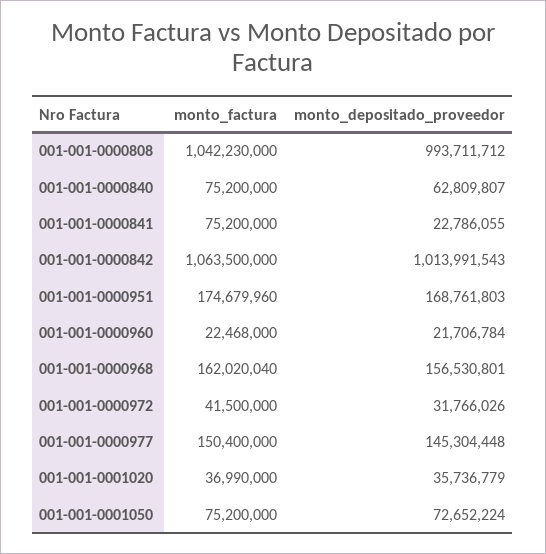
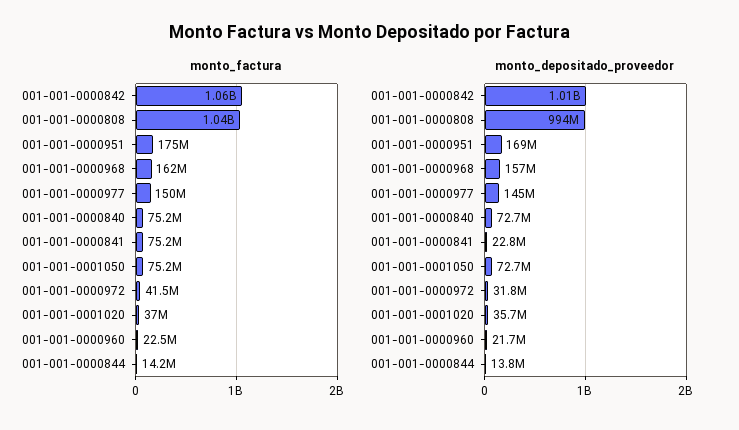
  {
    "monto_factura": {
      "001-001-0000808": 1042230000,
      "001-001-0000840": 75200000,
      "001-001-0000841": 75200000,
      "001-001-0000842": 1063500000,
      "001-001-0000951": 174679960,
      "001-001-0000960": 22468000,
      "001-001-0000968": 162020040,
      "001-001-0000972": 41500000,
      "001-001-0000977": 150400000,
      "001-001-0001020": 36990000,
-     "001-001-0001050": 75200000
+     "001-001-0001050": 75200000,
+     "001-001-0000844": 14200000
    },
    "monto_depositado_proveedor": {
      "001-001-0000808": 993711712,
-     "001-001-0000840": 62809807,
+     "001-001-0000840": 72700000,
      "001-001-0000841": 22786055,
      "001-001-0000842": 1013991543,
      "001-001-0000951": 168761803,
      "001-001-0000960": 21706784,
      "001-001-0000968": 156530801,
      "001-001-0000972": 31766026,
      "001-001-0000977": 145304448,
      "001-001-0001020": 35736779,
-     "001-001-0001050": 72652224
+     "001-001-0001050": 72652224,
+     "001-001-0000844": 13800000
    }
  }

